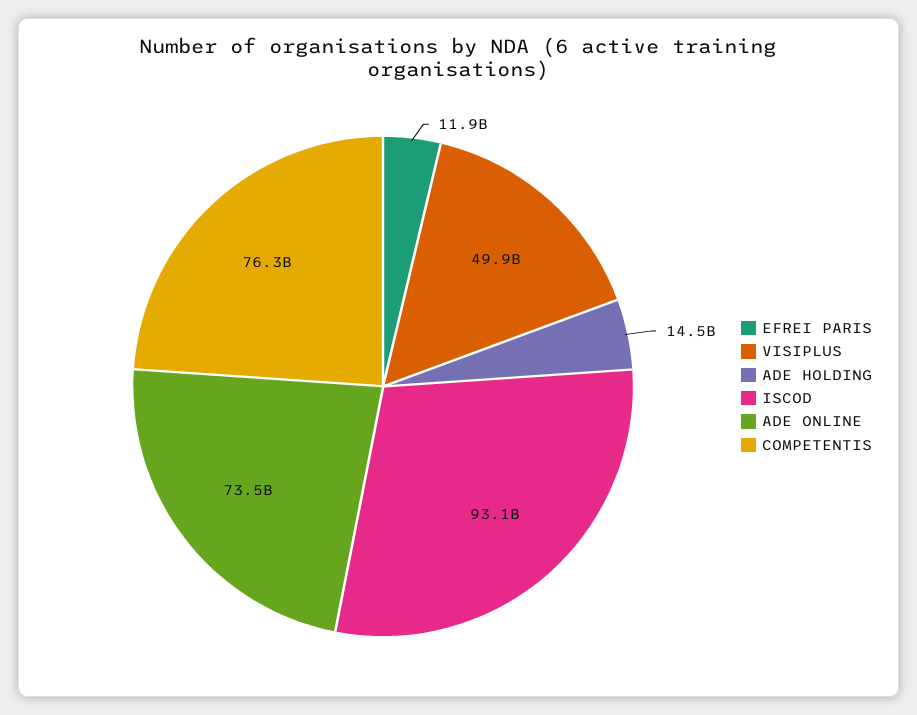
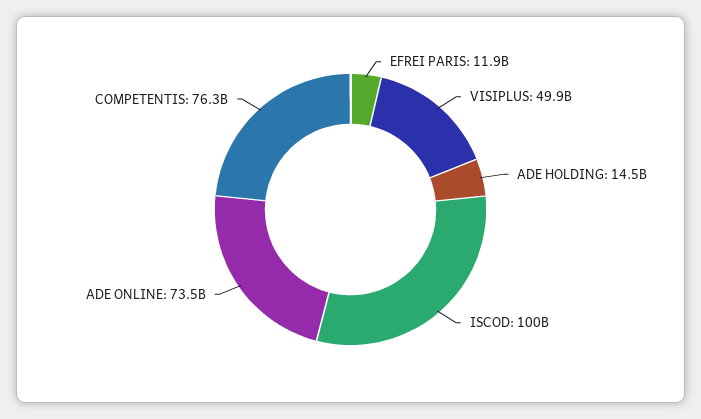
  {
    "EFREI PARIS": 11900000000,
    "VISIPLUS": 49900000000,
    "ADE HOLDING": 14500000000,
-   "ISCOD": 93100000000,
+   "ISCOD": 100000000000,
    "ADE ONLINE": 73500000000,
    "COMPETENTIS": 76300000000
  }

